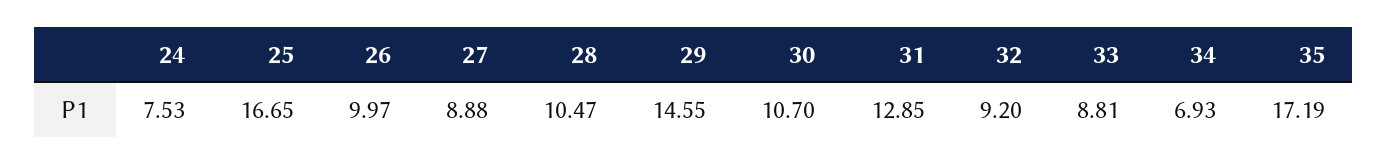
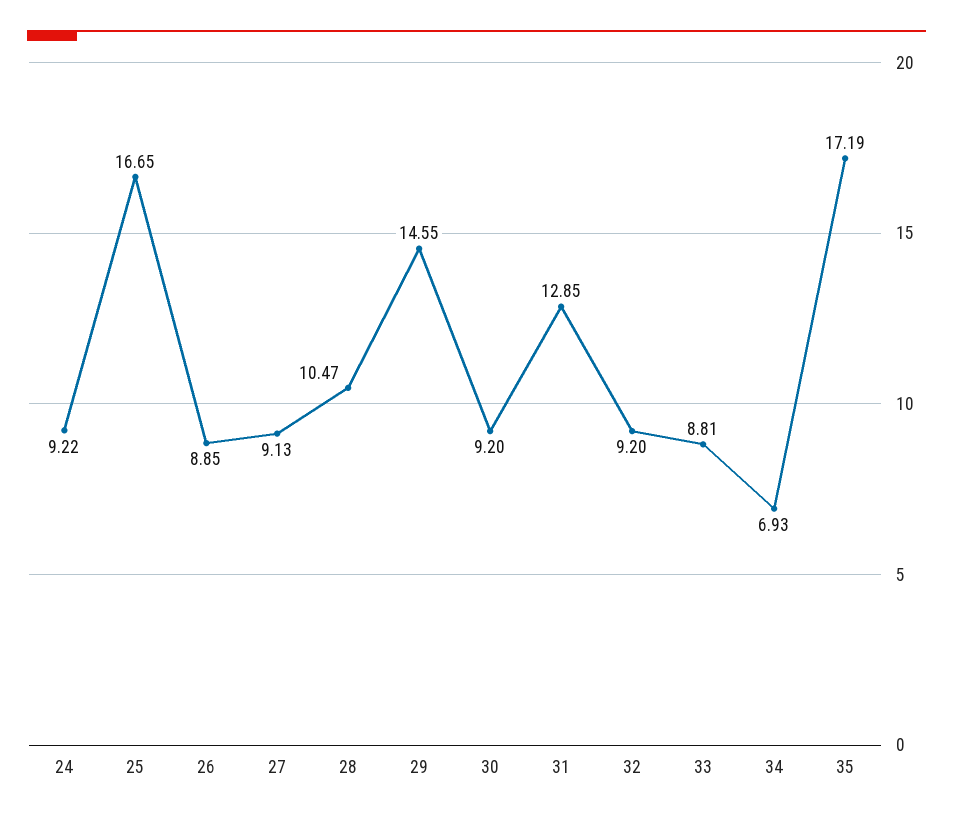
  {
-   "24": 7.53,
+   "24": 9.22,
    "25": 16.65,
-   "26": 9.97,
+   "26": 8.85,
-   "27": 8.88,
+   "27": 9.13,
    "28": 10.47,
    "29": 14.55,
-   "30": 10.7,
+   "30": 9.2,
    "31": 12.85,
    "32": 9.2,
    "33": 8.81,
    "34": 6.93,
    "35": 17.19
  }

